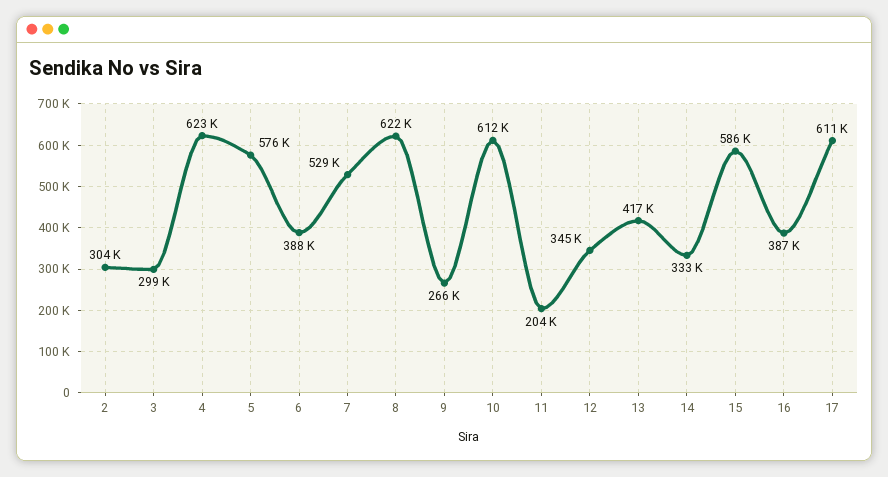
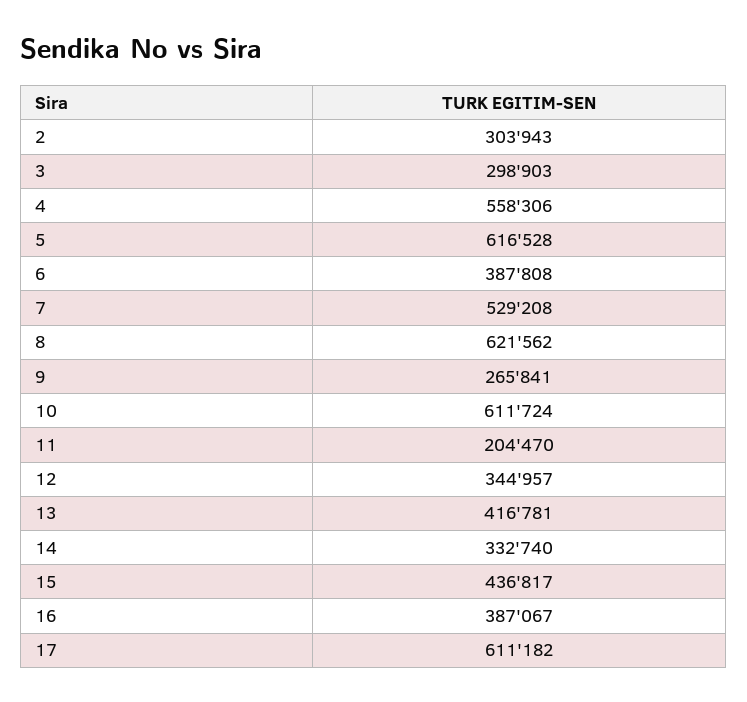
  {
    "2": 303943,
    "3": 298903,
-   "4": 623000,
+   "4": 558306,
-   "5": 576000,
+   "5": 616528,
    "6": 387808,
    "7": 529208,
    "8": 621562,
    "9": 265841,
    "10": 611724,
    "11": 204470,
    "12": 344957,
    "13": 416781,
    "14": 332740,
-   "15": 586000,
+   "15": 436817,
    "16": 387067,
    "17": 611182
  }

